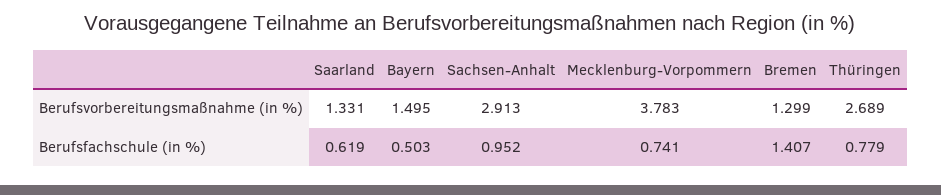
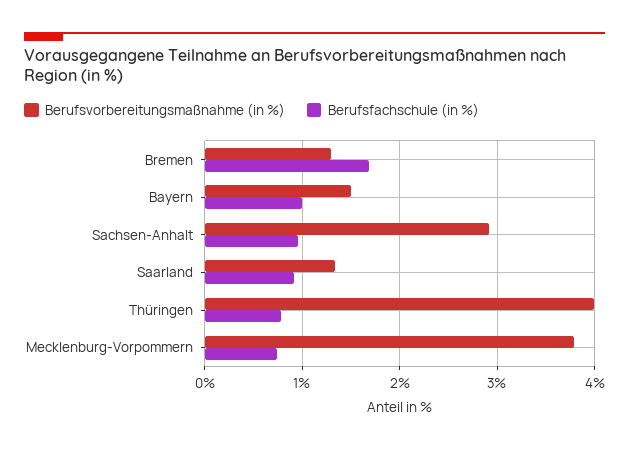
  {
    "Berufsvorbereitungsmaßnahme (in %)": {
      "Saarland": 1.331,
      "Bayern": 1.495,
      "Sachsen-Anhalt": 2.913,
      "Mecklenburg-Vorpommern": 3.783,
      "Bremen": 1.299,
-     "Thüringen": 2.689
+     "Thüringen": 4
    },
    "Berufsfachschule (in %)": {
-     "Saarland": 0.619,
+     "Saarland": 0.9,
-     "Bayern": 0.503,
+     "Bayern": 1,
      "Sachsen-Anhalt": 0.952,
      "Mecklenburg-Vorpommern": 0.741,
-     "Bremen": 1.407,
+     "Bremen": 1.7,
      "Thüringen": 0.779
    }
  }

